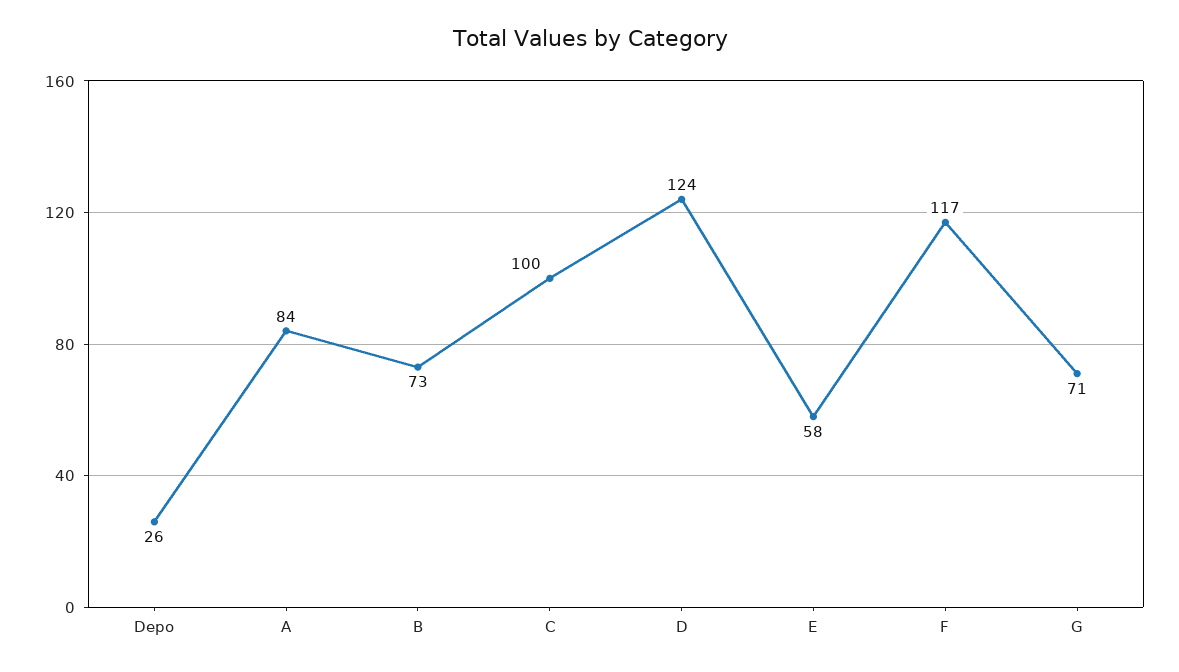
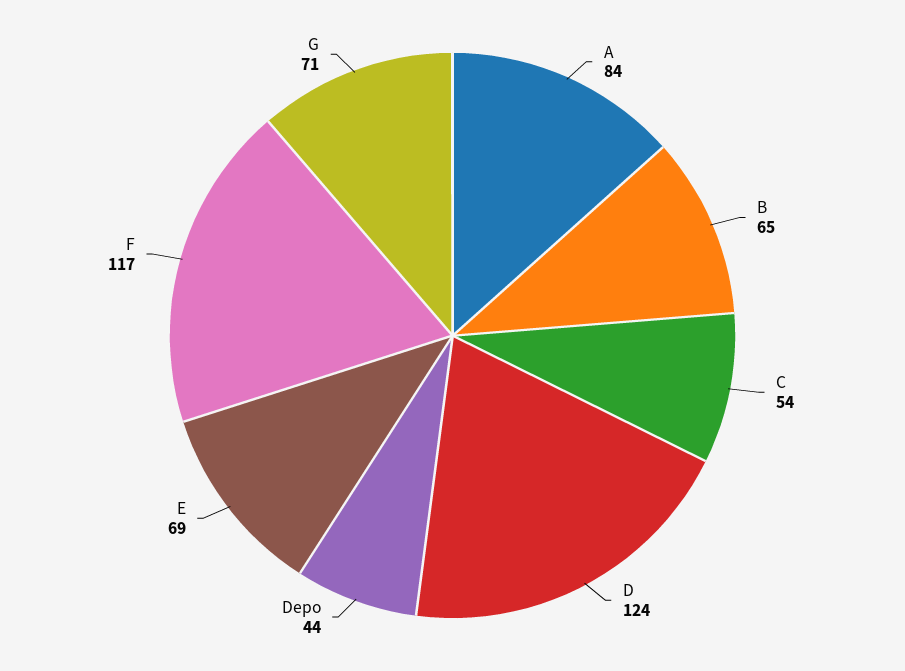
  {
-   "Depo": 26,
+   "Depo": 44,
    "A": 84,
-   "B": 73,
+   "B": 65,
-   "C": 100,
+   "C": 54,
    "D": 124,
-   "E": 58,
+   "E": 69,
    "F": 117,
    "G": 71
  }

